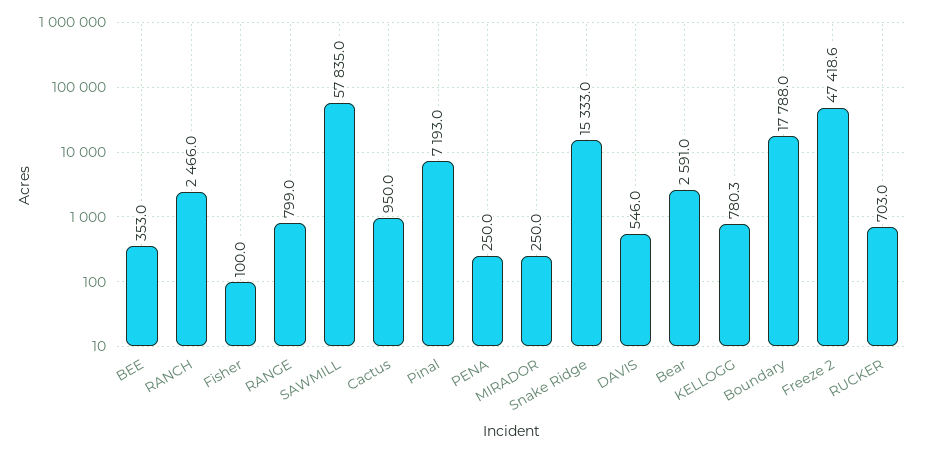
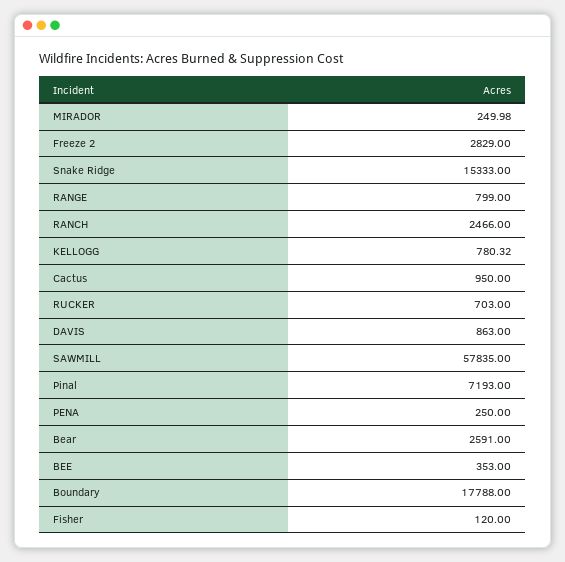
  {
    "BEE": 353,
    "RANCH": 2466,
-   "Fisher": 100,
+   "Fisher": 120,
    "RANGE": 799,
    "SAWMILL": 57835,
    "Cactus": 950,
    "Pinal": 7193,
    "PENA": 250,
    "MIRADOR": 249.98,
    "Snake Ridge": 15333,
-   "DAVIS": 546,
+   "DAVIS": 863,
    "Bear": 2591,
    "KELLOGG": 780.32,
    "Boundary": 17788,
-   "Freeze 2": 47418.6,
+   "Freeze 2": 2829,
    "RUCKER": 703
  }

